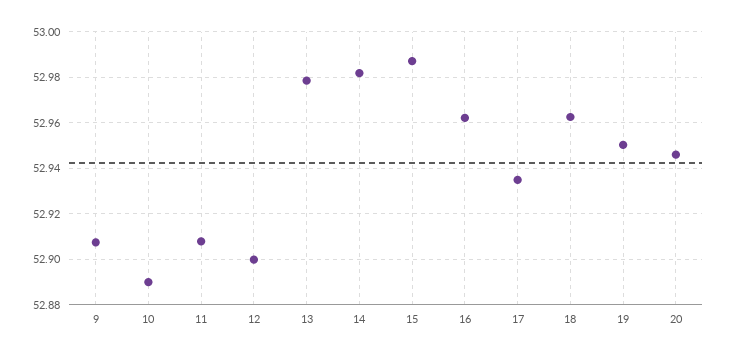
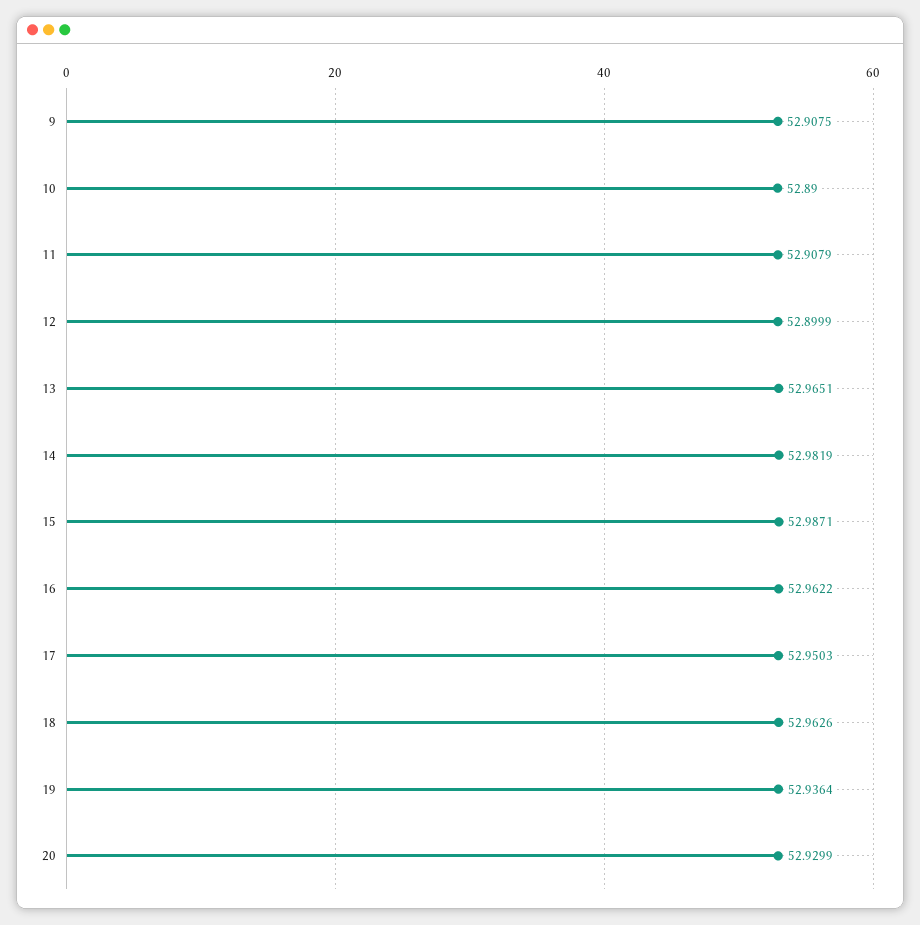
  {
    "9": 52.9075,
    "10": 52.89,
    "11": 52.9079,
    "12": 52.8999,
-   "13": 52.98,
+   "13": 52.9651,
    "14": 52.9819,
    "15": 52.9871,
    "16": 52.9622,
-   "17": 52.935,
+   "17": 52.9503,
    "18": 52.9626,
-   "19": 52.95,
+   "19": 52.9364,
-   "20": 52.945
+   "20": 52.9299
  }

